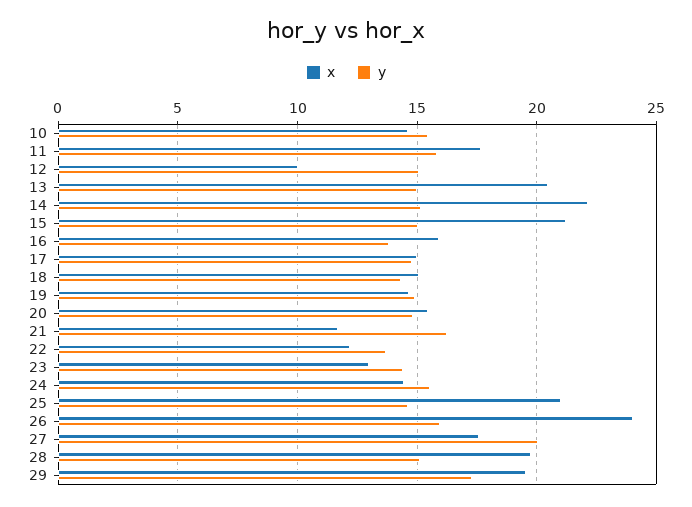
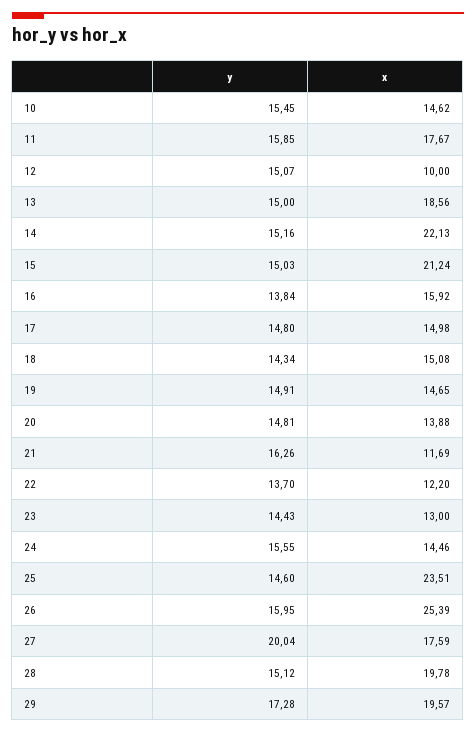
  {
    "x": {
      "10": 14.62,
      "11": 17.67,
      "12": 10,
-     "13": 20.5,
+     "13": 18.56,
      "14": 22.13,
      "15": 21.24,
      "16": 15.92,
      "17": 14.98,
      "18": 15.08,
      "19": 14.65,
-     "20": 15.5,
+     "20": 13.88,
      "21": 11.69,
      "22": 12.2,
      "23": 13,
      "24": 14.46,
-     "25": 21,
+     "25": 23.51,
-     "26": 24,
+     "26": 25.39,
      "27": 17.59,
      "28": 19.78,
      "29": 19.57
    },
    "y": {
      "10": 15.45,
      "11": 15.85,
      "12": 15.07,
      "13": 15,
      "14": 15.16,
      "15": 15.03,
      "16": 13.84,
      "17": 14.8,
      "18": 14.34,
      "19": 14.91,
      "20": 14.81,
      "21": 16.26,
      "22": 13.7,
      "23": 14.43,
      "24": 15.55,
      "25": 14.6,
      "26": 15.95,
      "27": 20.04,
      "28": 15.12,
      "29": 17.28
    }
  }

